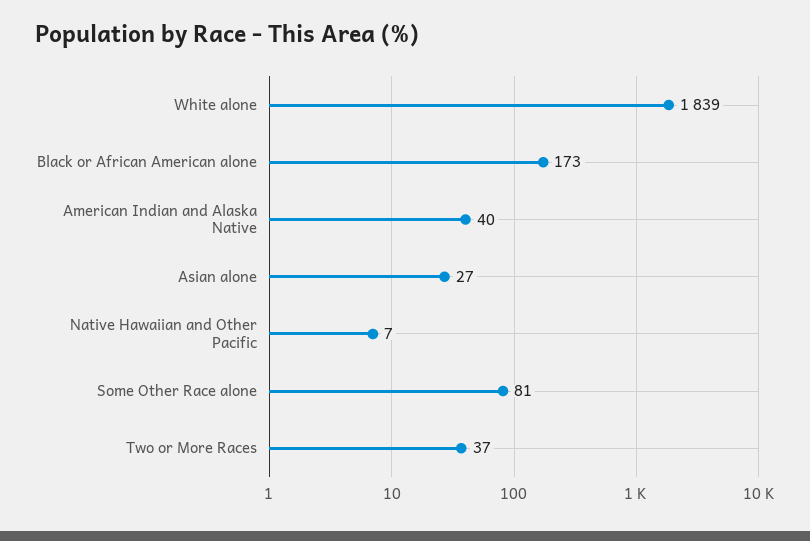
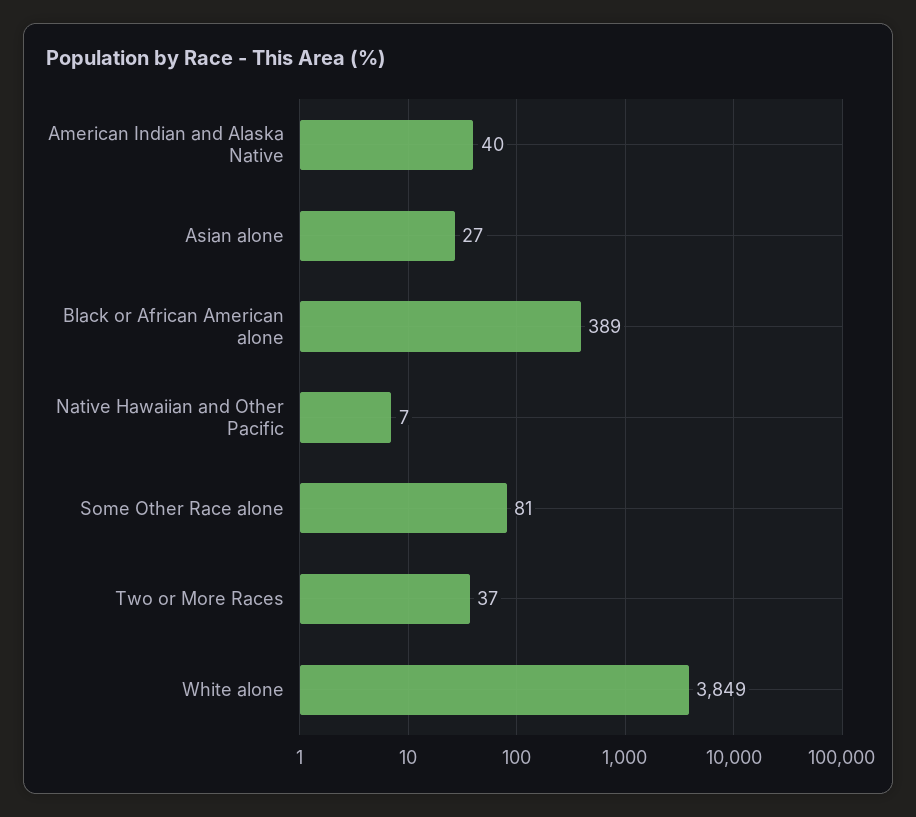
  {
-   "White alone": 1839,
+   "White alone": 3849,
-   "Black or African American alone": 173,
+   "Black or African American alone": 389,
    "American Indian and Alaska Native": 40,
    "Asian alone": 27,
    "Native Hawaiian and Other Pacific": 7,
    "Some Other Race alone": 81,
    "Two or More Races": 37
  }

